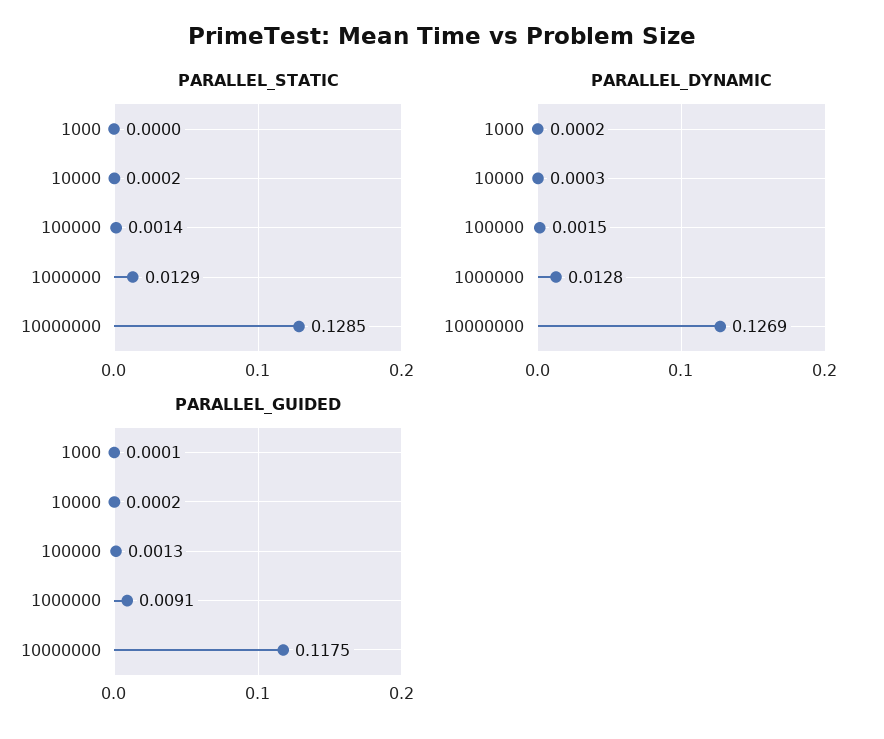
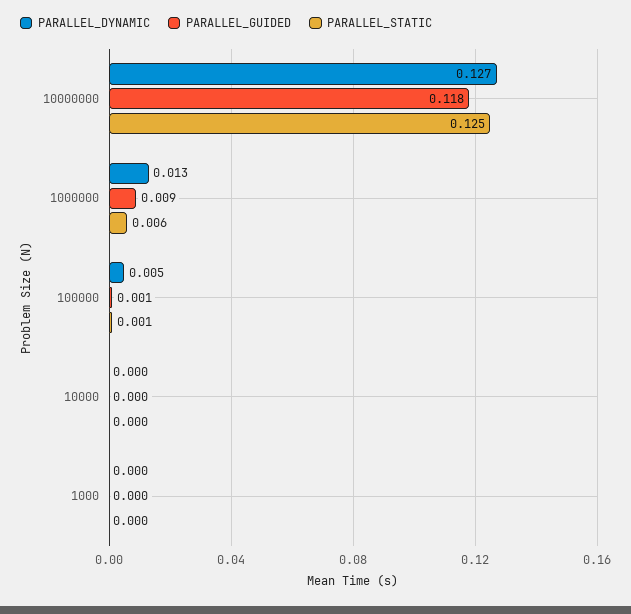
  {
    "PARALLEL_STATIC": {
      "1000": 0,
      "10000": 0.0002,
      "100000": 0.0014,
-     "1000000": 0.0129,
+     "1000000": 0.006,
-     "10000000": 0.1285
+     "10000000": 0.125
    },
    "PARALLEL_DYNAMIC": {
      "1000": 0.0002,
      "10000": 0.0003,
-     "100000": 0.0015,
+     "100000": 0.005,
      "1000000": 0.0128,
      "10000000": 0.1269
    },
    "PARALLEL_GUIDED": {
      "1000": 0.0001,
      "10000": 0.0002,
      "100000": 0.0013,
      "1000000": 0.0091,
      "10000000": 0.1175
    }
  }

